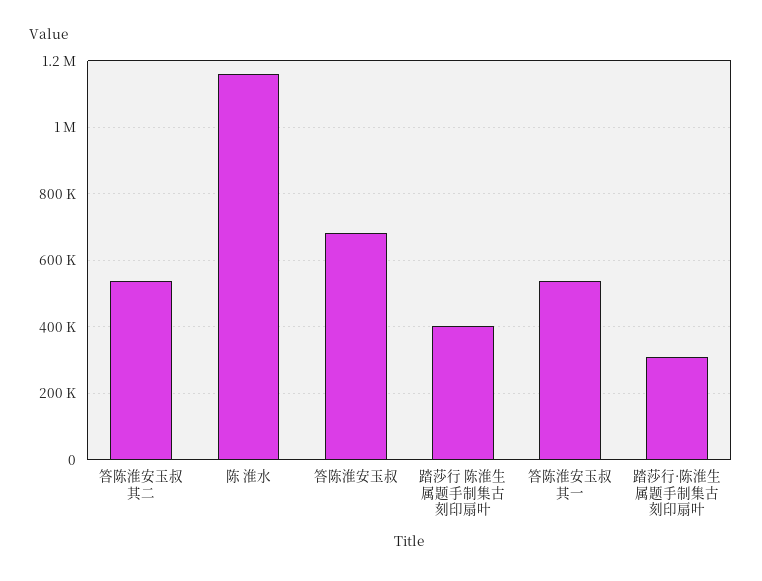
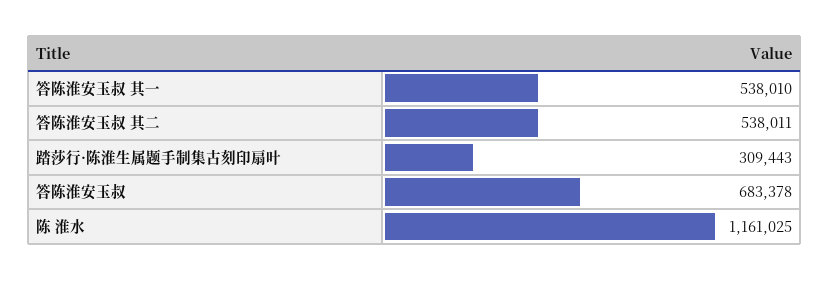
  {
    "答陈淮安玉叔 其二": 538011,
    "陈 淮水": 1161025,
    "答陈淮安玉叔": 683378,
-   "踏莎行 陈淮生属题手制集古刻印扇叶": 400000,
    "答陈淮安玉叔 其一": 538010,
    "踏莎行·陈淮生属题手制集古刻印扇叶": 309443
  }

